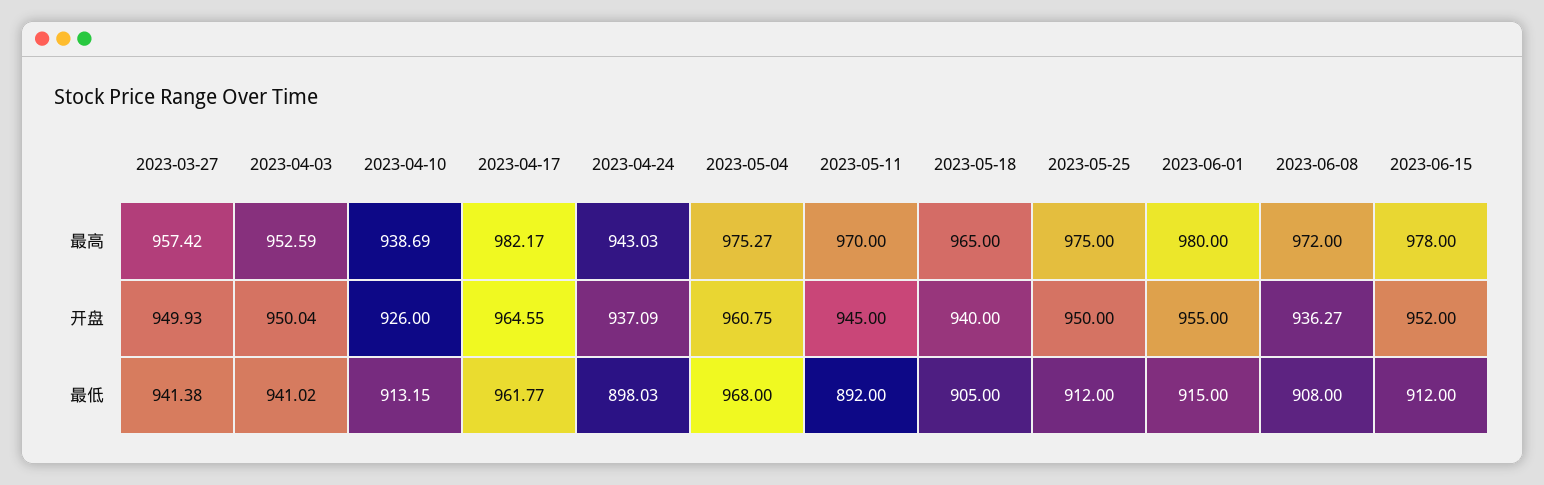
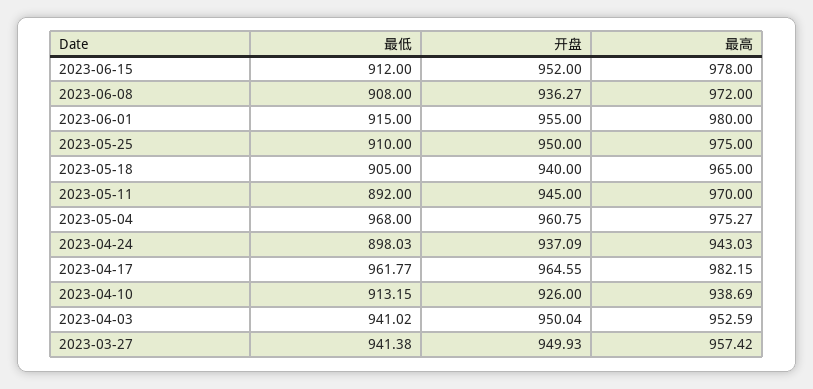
  {
    "2023-03-27": {
      "最高": 957.42,
      "开盘": 949.93,
      "最低": 941.38
    },
    "2023-04-03": {
      "最高": 952.59,
      "开盘": 950.04,
      "最低": 941.02
    },
    "2023-04-10": {
      "最高": 938.69,
      "开盘": 926,
      "最低": 913.15
    },
    "2023-04-17": {
-     "最高": 982.17,
+     "最高": 982.15,
      "开盘": 964.55,
      "最低": 961.77
    },
    "2023-04-24": {
      "最高": 943.03,
      "开盘": 937.09,
      "最低": 898.03
    },
    "2023-05-04": {
      "最高": 975.27,
      "开盘": 960.75,
      "最低": 968
    },
    "2023-05-11": {
      "最高": 970,
      "开盘": 945,
      "最低": 892
    },
    "2023-05-18": {
      "最高": 965,
      "开盘": 940,
      "最低": 905
    },
    "2023-05-25": {
      "最高": 975,
      "开盘": 950,
-     "最低": 912
+     "最低": 910
    },
    "2023-06-01": {
      "最高": 980,
      "开盘": 955,
      "最低": 915
    },
    "2023-06-08": {
      "最高": 972,
      "开盘": 936.27,
      "最低": 908
    },
    "2023-06-15": {
      "最高": 978,
      "开盘": 952,
      "最低": 912
    }
  }

